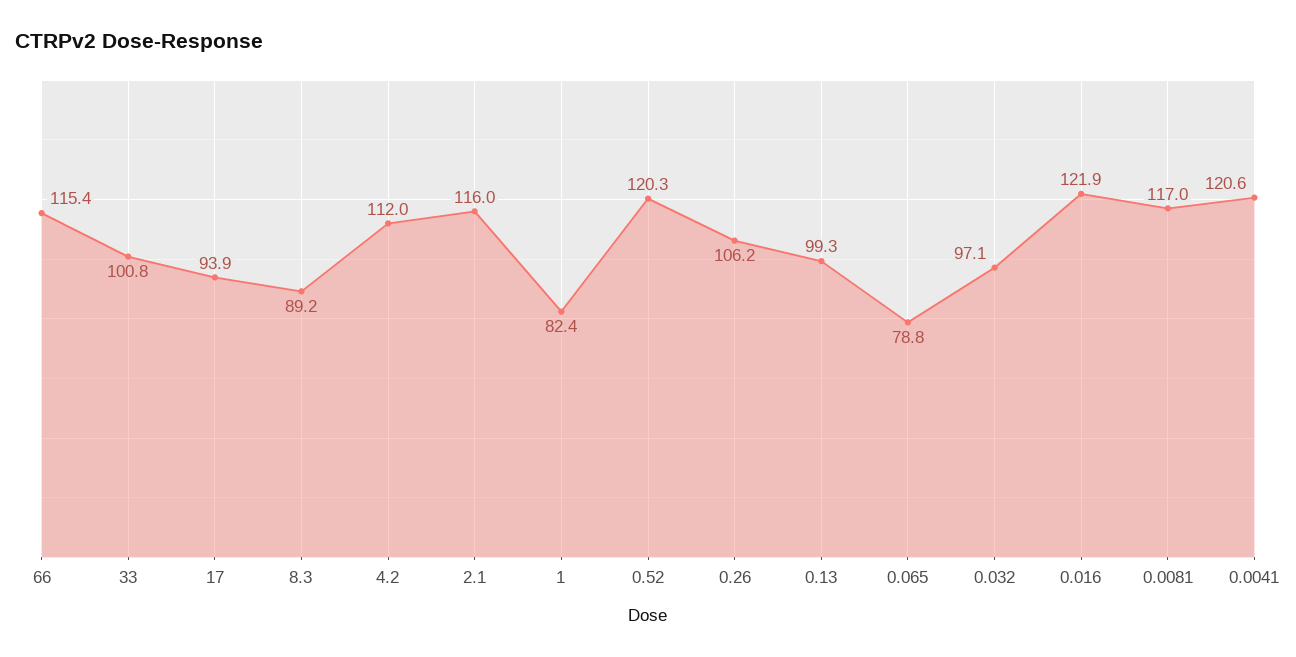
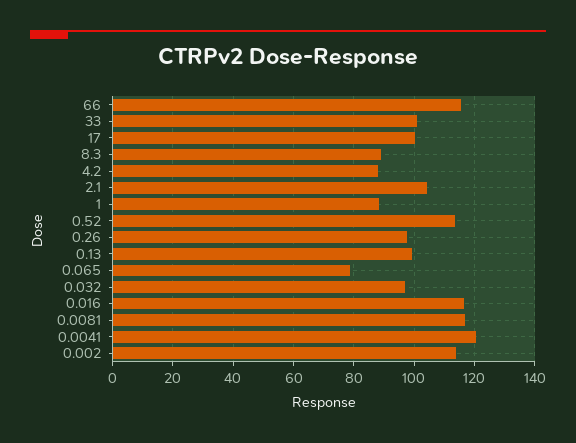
  {
    "66": 115.4,
    "33": 100.8,
-   "17": 93.9,
+   "17": 100,
    "8.3": 89.2,
-   "4.2": 112,
+   "4.2": 88,
-   "2.1": 116,
+   "2.1": 104,
-   "1": 82.4,
+   "1": 88,
-   "0.52": 120.3,
+   "0.52": 114,
-   "0.26": 106.2,
+   "0.26": 98,
    "0.13": 99.3,
    "0.065": 78.8,
    "0.032": 97.1,
-   "0.016": 121.9,
+   "0.016": 116,
    "0.0081": 117,
-   "0.0041": 120.6
+   "0.0041": 120.6,
+   "0.002": 114
  }

